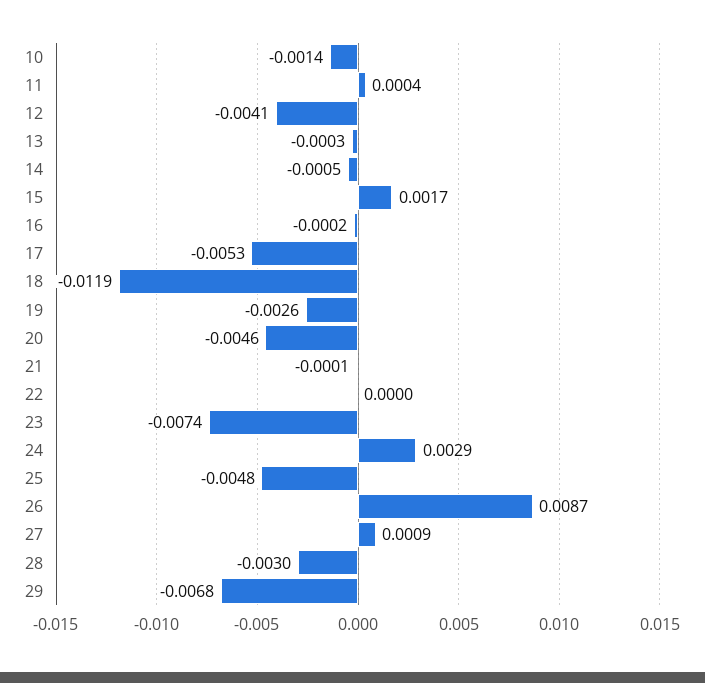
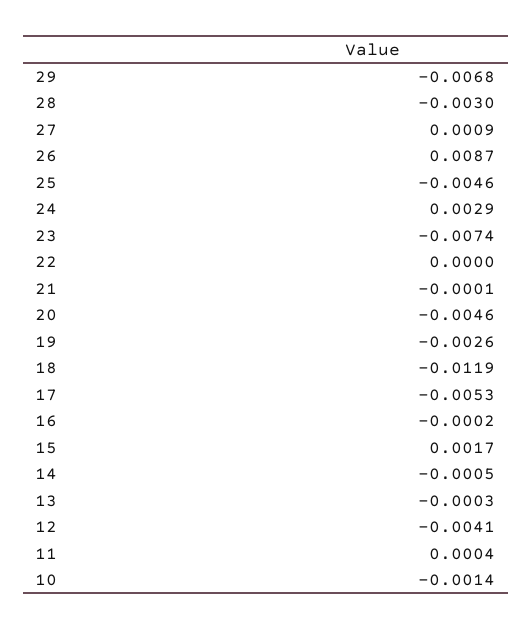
  {
    "10": -0.0014,
    "11": 0.0004,
    "12": -0.0041,
    "13": -0.0003,
    "14": -0.0005,
    "15": 0.0017,
    "16": -0.0002,
    "17": -0.0053,
    "18": -0.0119,
    "19": -0.0026,
    "20": -0.0046,
    "21": -0.0001,
    "22": 0,
    "23": -0.0074,
    "24": 0.0029,
-   "25": -0.0048,
+   "25": -0.0046,
    "26": 0.0087,
    "27": 0.0009,
    "28": -0.003,
    "29": -0.0068
  }

